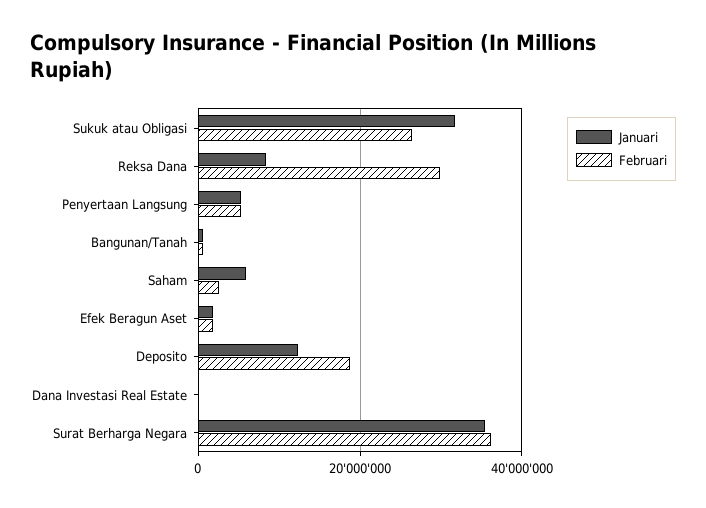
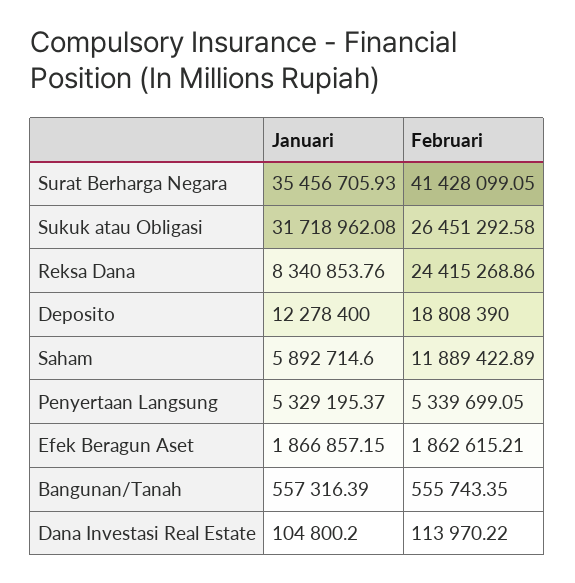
  {
    "Januari": {
      "Sukuk atau Obligasi": 31718962.08,
      "Reksa Dana": 8340853.76,
      "Penyertaan Langsung": 5329195.37,
      "Bangunan/Tanah": 557316.39,
      "Saham": 5892714.6,
      "Efek Beragun Aset": 1866857.15,
      "Deposito": 12278400,
      "Dana Investasi Real Estate": 104800.2,
      "Surat Berharga Negara": 35456705.93
    },
    "Februari": {
      "Sukuk atau Obligasi": 26451292.58,
-     "Reksa Dana": 30000000,
+     "Reksa Dana": 24415268.86,
      "Penyertaan Langsung": 5339699.05,
      "Bangunan/Tanah": 555743.35,
-     "Saham": 2000000,
+     "Saham": 11889422.89,
      "Efek Beragun Aset": 1862615.21,
      "Deposito": 18808390,
      "Dana Investasi Real Estate": 113970.22,
-     "Surat Berharga Negara": 36000000
+     "Surat Berharga Negara": 41428099.05
    }
  }

